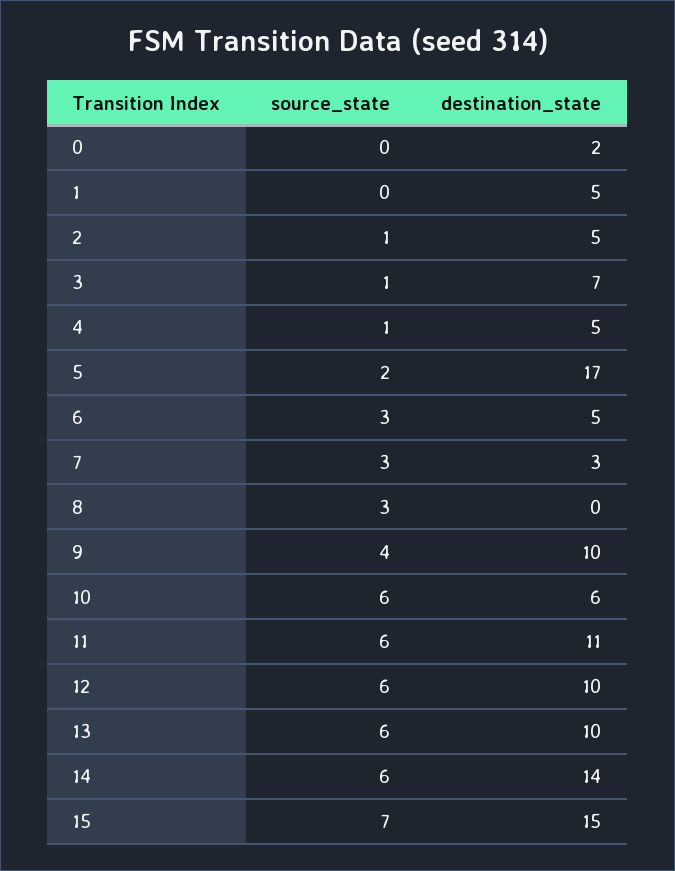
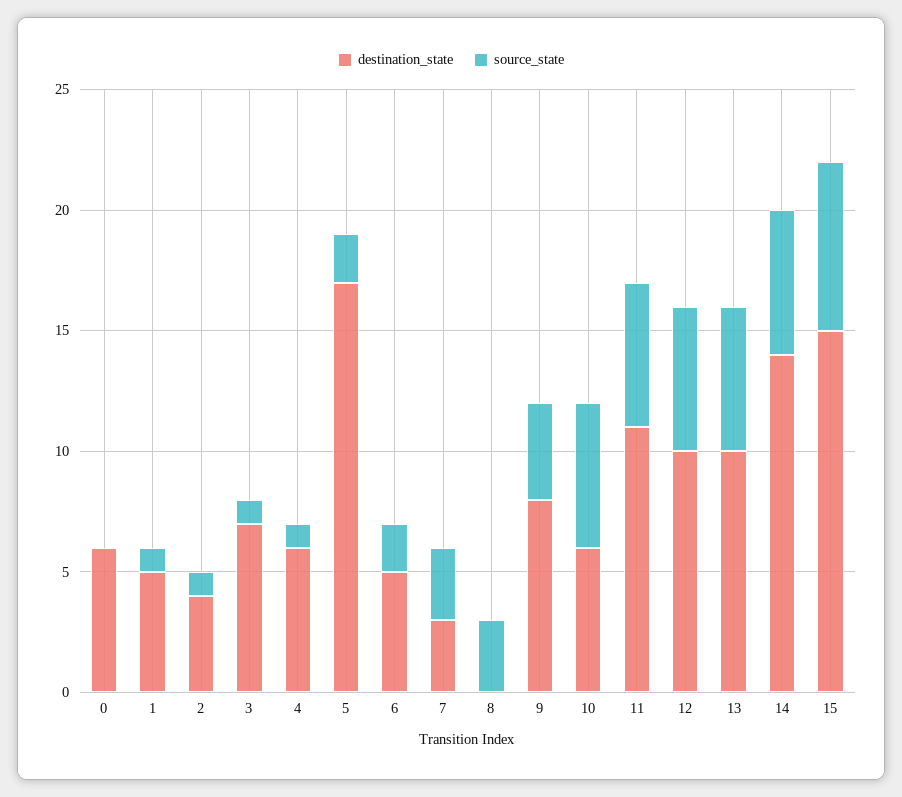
  {
    "source_state": {
      "0": 0,
-     "1": 0,
+     "1": 1,
      "2": 1,
      "3": 1,
      "4": 1,
      "5": 2,
-     "6": 3,
+     "6": 2,
      "7": 3,
      "8": 3,
      "9": 4,
      "10": 6,
      "11": 6,
      "12": 6,
      "13": 6,
      "14": 6,
      "15": 7
    },
    "destination_state": {
-     "0": 2,
+     "0": 6,
      "1": 5,
-     "2": 5,
+     "2": 4,
      "3": 7,
-     "4": 5,
+     "4": 6,
      "5": 17,
      "6": 5,
      "7": 3,
      "8": 0,
-     "9": 10,
+     "9": 8,
      "10": 6,
      "11": 11,
      "12": 10,
      "13": 10,
      "14": 14,
      "15": 15
    }
  }

